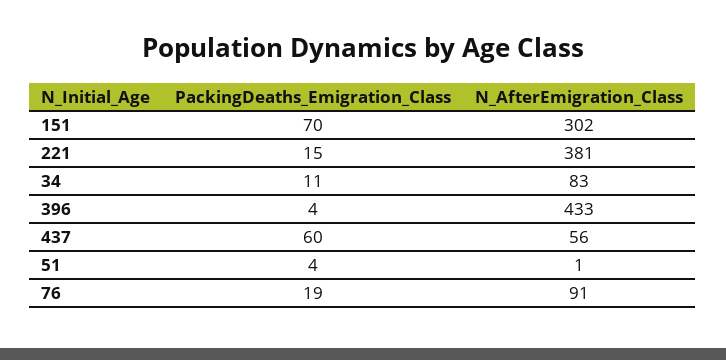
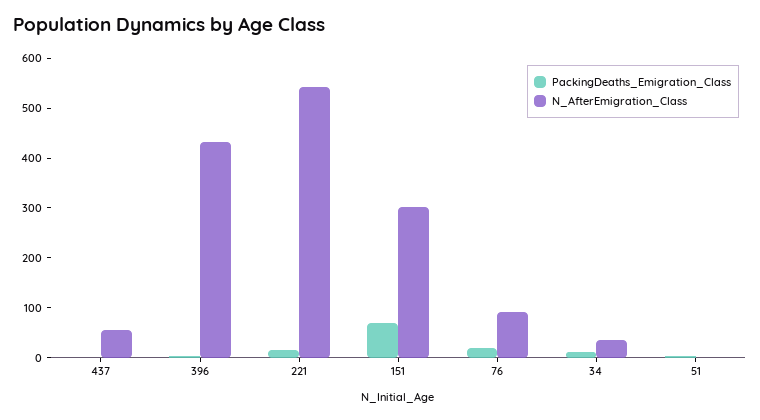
  {
    "PackingDeaths_Emigration_Class": {
      "151": 70,
      "221": 15,
      "34": 11,
      "396": 4,
-     "437": 60,
+     "437": 0,
      "51": 4,
      "76": 19
    },
    "N_AfterEmigration_Class": {
      "151": 302,
-     "221": 381,
+     "221": 540,
-     "34": 83,
+     "34": 40,
      "396": 433,
      "437": 56,
      "51": 1,
      "76": 91
    }
  }

